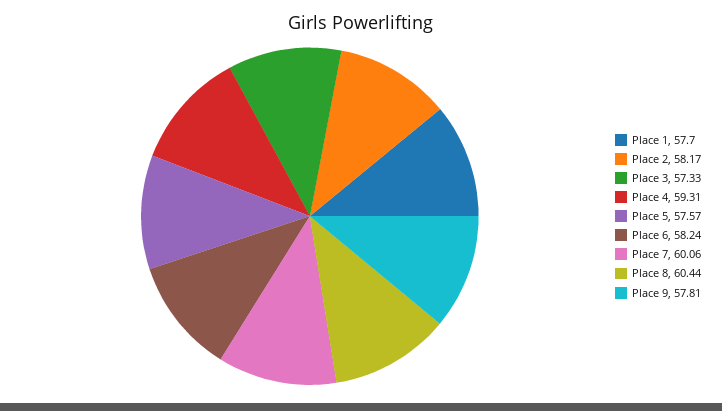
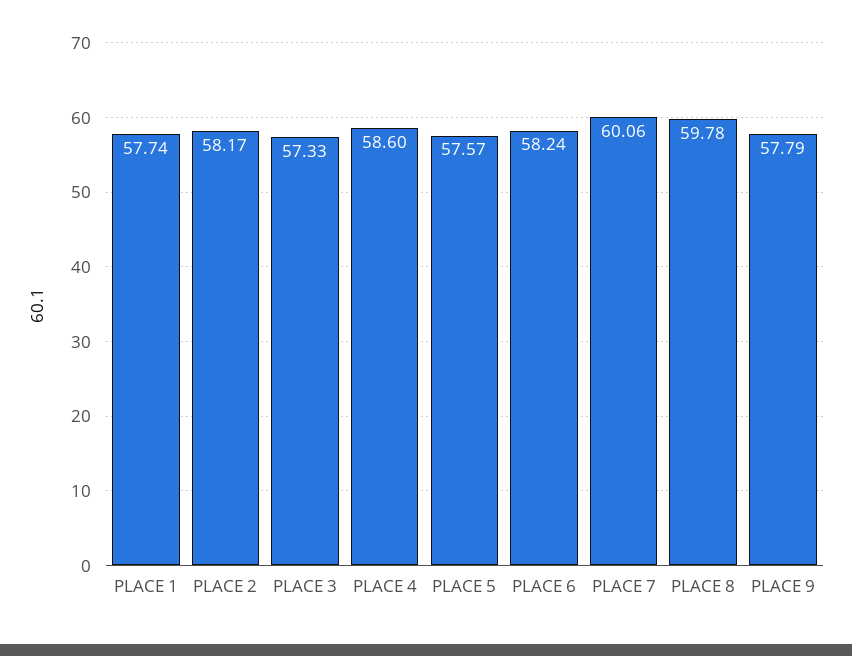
  {
-   "Place 1": 57.7,
+   "Place 1": 57.74,
    "Place 2": 58.17,
    "Place 3": 57.33,
-   "Place 4": 59.31,
+   "Place 4": 58.6,
    "Place 5": 57.57,
    "Place 6": 58.24,
    "Place 7": 60.06,
-   "Place 8": 60.44,
+   "Place 8": 59.78,
-   "Place 9": 57.81
+   "Place 9": 57.79
  }

